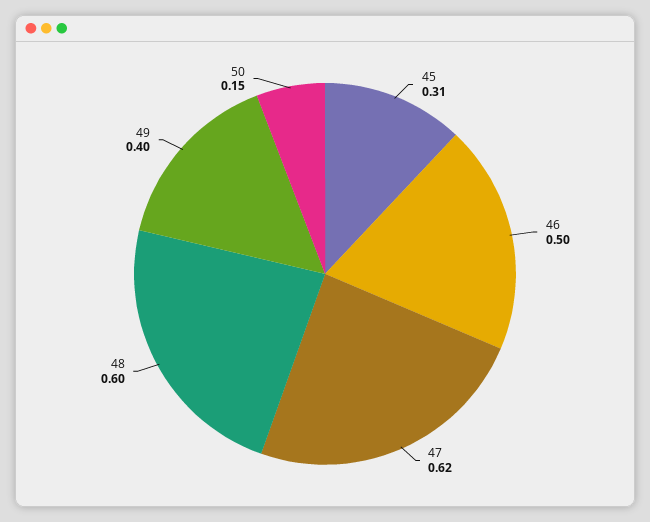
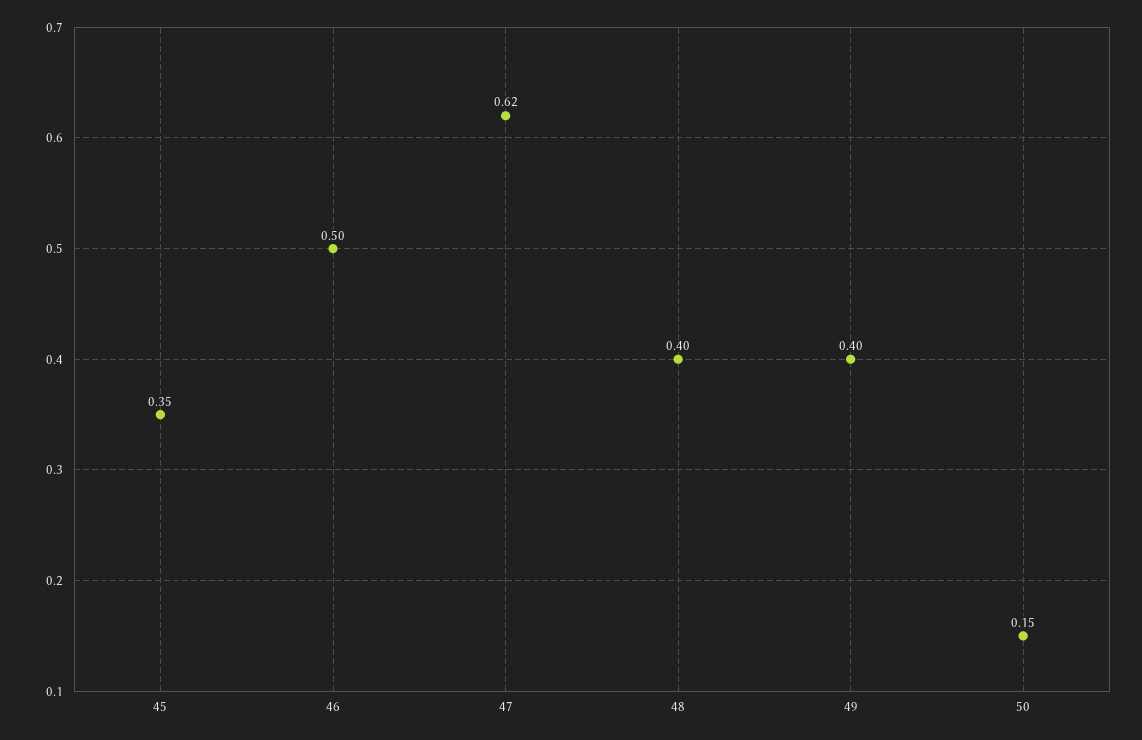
  {
-   "45": 0.31,
+   "45": 0.35,
    "46": 0.5,
    "47": 0.62,
-   "48": 0.6,
+   "48": 0.4,
    "49": 0.4,
    "50": 0.15
  }

